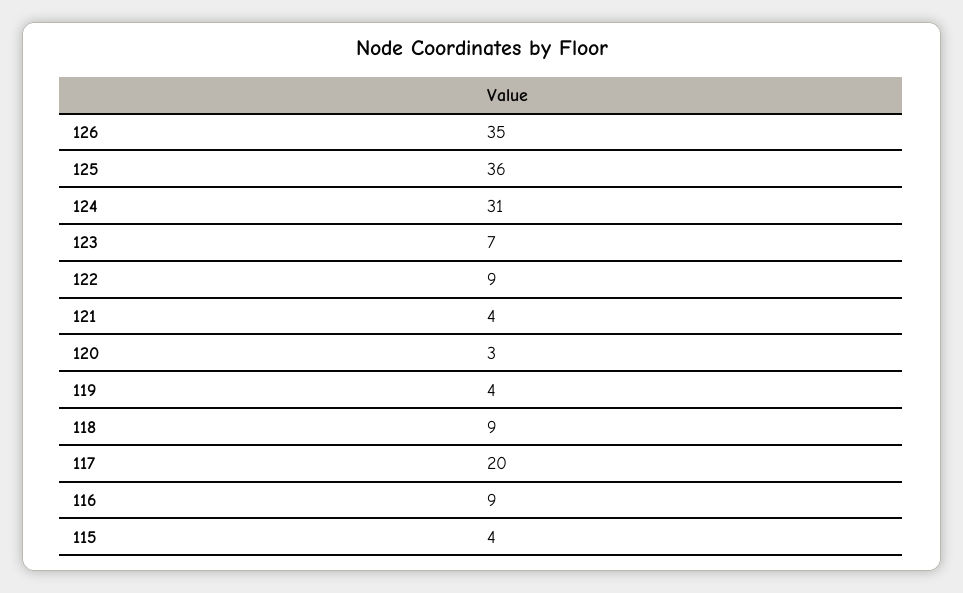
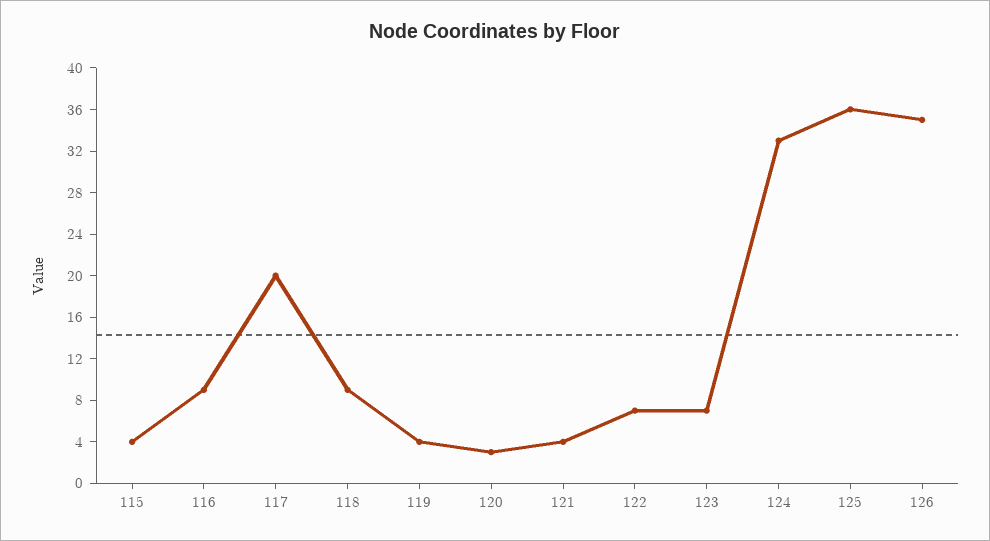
  {
    "126": 35,
    "125": 36,
-   "124": 31,
+   "124": 33,
    "123": 7,
-   "122": 9,
+   "122": 7,
    "121": 4,
    "120": 3,
    "119": 4,
    "118": 9,
    "117": 20,
    "116": 9,
    "115": 4
  }

